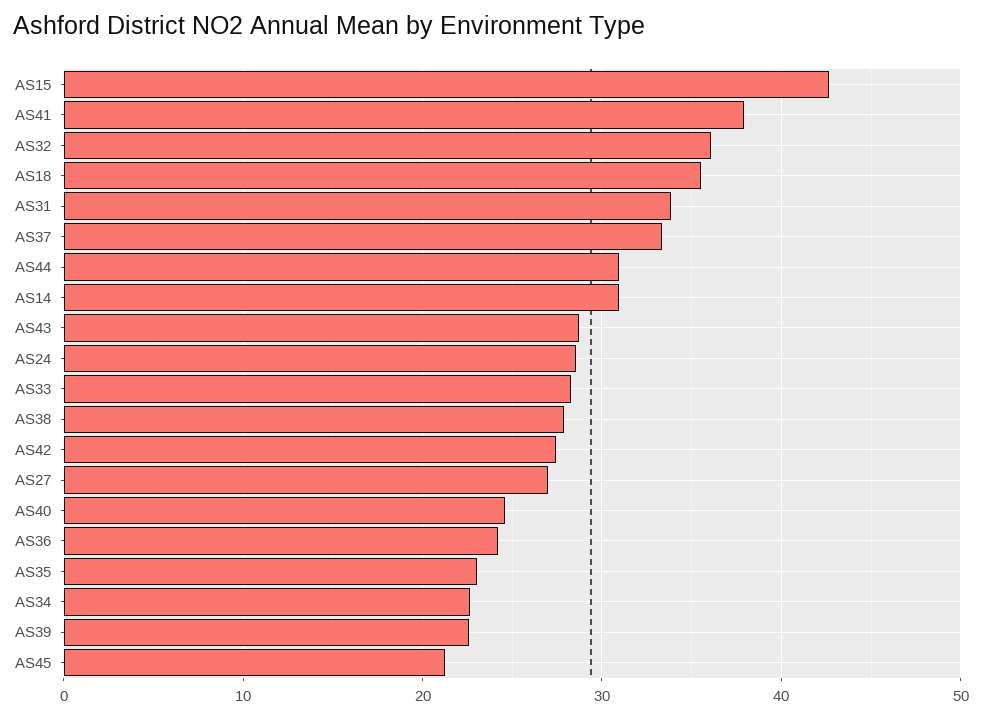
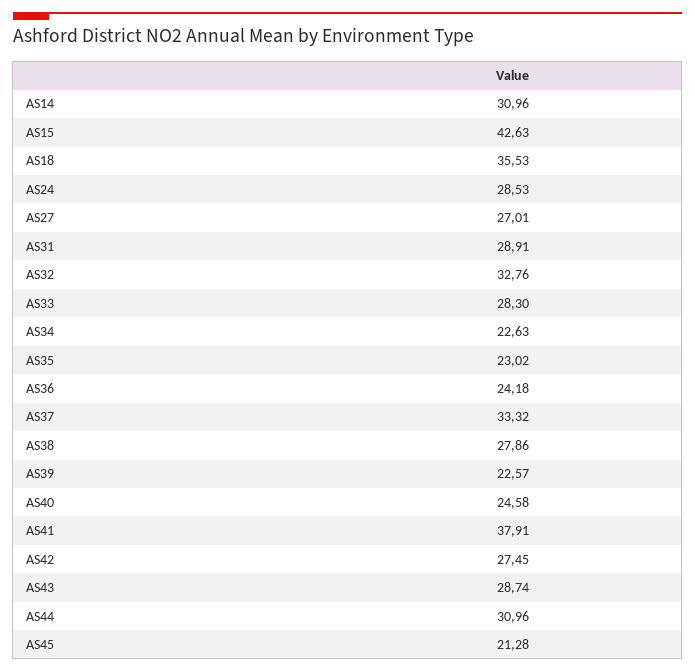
  {
    "AS15": 42.63,
    "AS41": 37.91,
-   "AS32": 36,
+   "AS32": 32.76,
    "AS18": 35.53,
-   "AS31": 34,
+   "AS31": 28.91,
    "AS37": 33.32,
    "AS44": 30.96,
    "AS14": 30.96,
    "AS43": 28.74,
    "AS24": 28.53,
    "AS33": 28.3,
    "AS38": 27.86,
    "AS42": 27.45,
    "AS27": 27.01,
    "AS40": 24.58,
    "AS36": 24.18,
    "AS35": 23.02,
    "AS34": 22.63,
    "AS39": 22.57,
    "AS45": 21.28
  }

